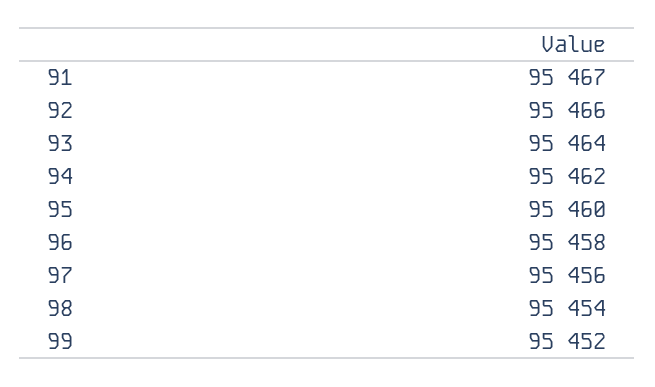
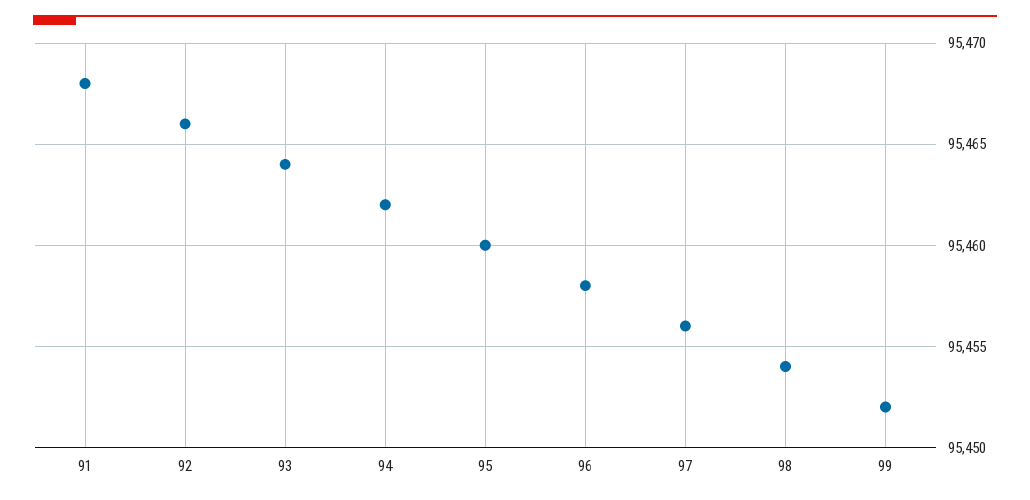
  {
-   "91": 95467,
+   "91": 95468,
    "92": 95466,
    "93": 95464,
    "94": 95462,
    "95": 95460,
    "96": 95458,
    "97": 95456,
    "98": 95454,
    "99": 95452
  }

